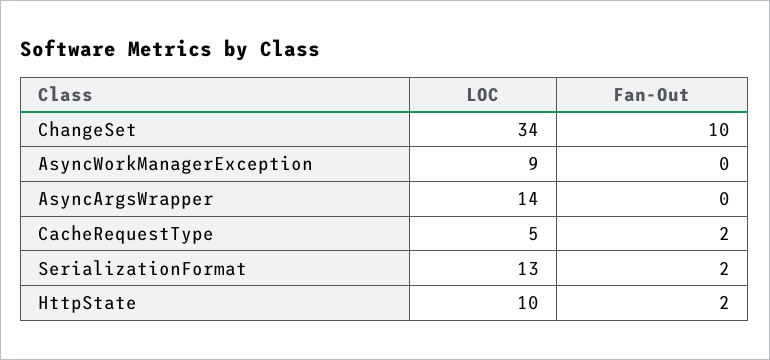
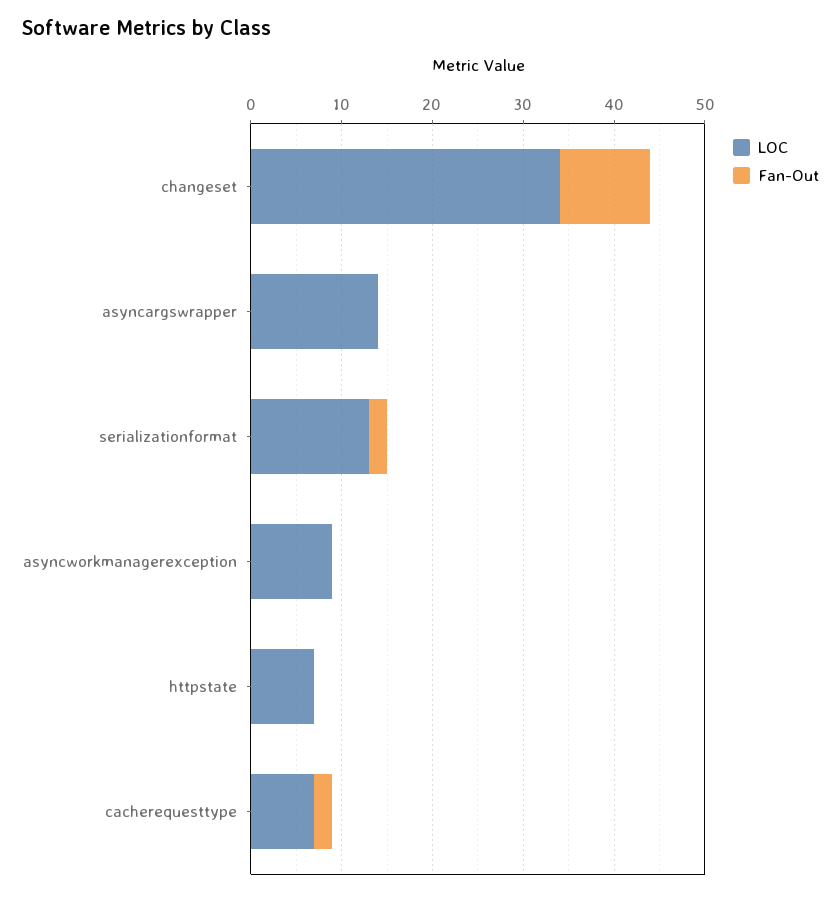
  {
    "LOC": {
      "ChangeSet": 34,
      "AsyncWorkManagerException": 9,
      "AsyncArgsWrapper": 14,
-     "CacheRequestType": 5,
+     "CacheRequestType": 7,
      "SerializationFormat": 13,
-     "HttpState": 10
+     "HttpState": 7
    },
    "Fan-Out": {
      "ChangeSet": 10,
      "AsyncWorkManagerException": 0,
      "AsyncArgsWrapper": 0,
      "CacheRequestType": 2,
      "SerializationFormat": 2,
-     "HttpState": 2
+     "HttpState": 0
    }
  }

